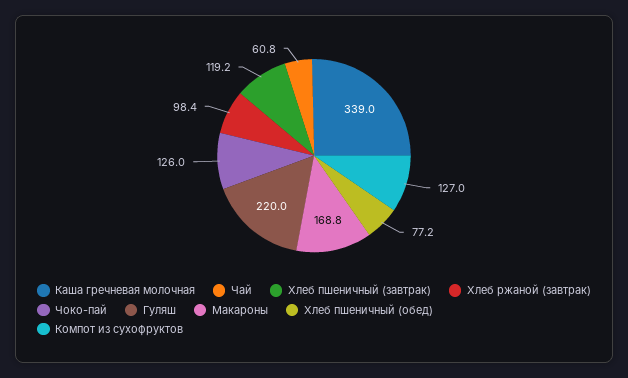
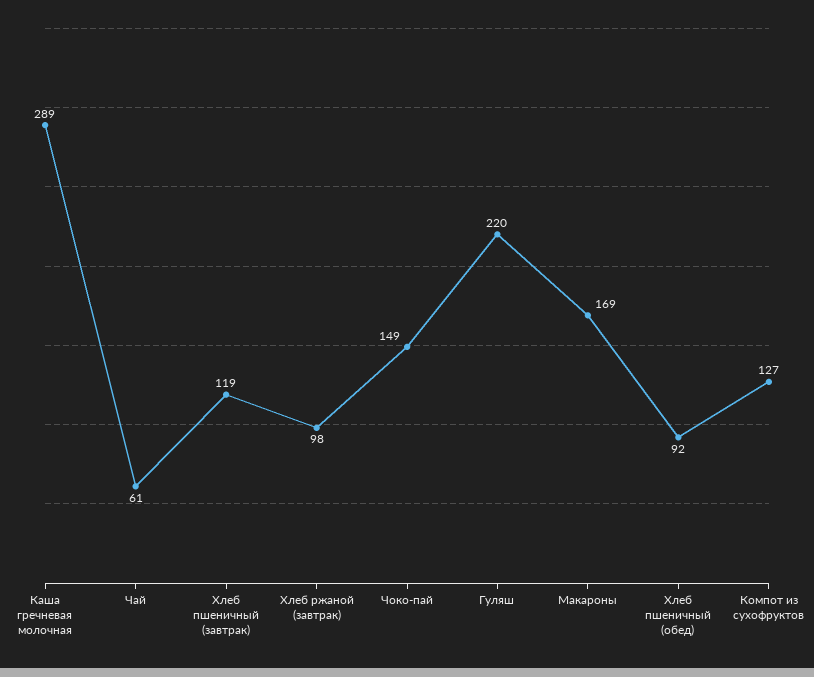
  {
-   "Каша гречневая молочная": 339,
+   "Каша гречневая молочная": 289,
    "Чай": 60.8,
    "Хлеб пшеничный (завтрак)": 119.2,
    "Хлеб ржаной (завтрак)": 98.4,
-   "Чоко-пай": 126,
+   "Чоко-пай": 149,
    "Гуляш": 220,
    "Макароны": 168.8,
-   "Хлеб пшеничный (обед)": 77.2,
+   "Хлеб пшеничный (обед)": 92,
    "Компот из сухофруктов": 127
  }

